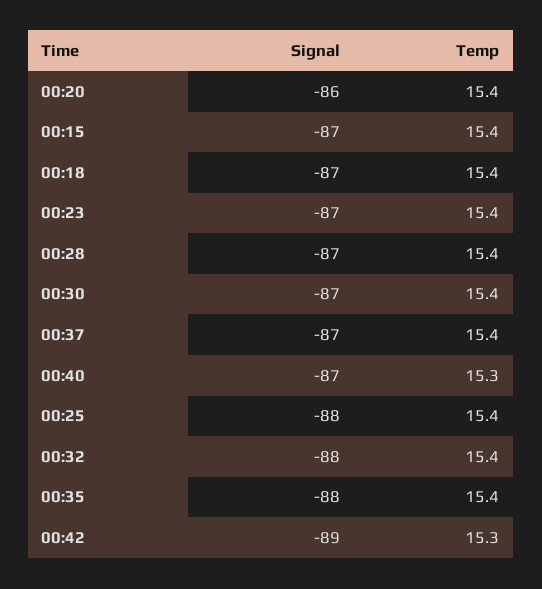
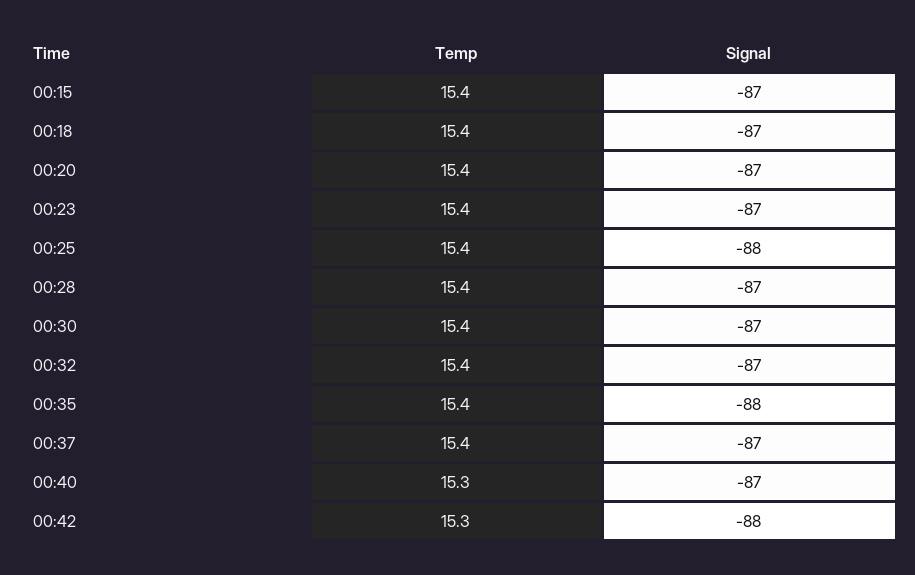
  {
    "Signal": {
-     "00:20": -86,
+     "00:20": -87,
      "00:15": -87,
      "00:18": -87,
      "00:23": -87,
      "00:28": -87,
      "00:30": -87,
      "00:37": -87,
      "00:40": -87,
      "00:25": -88,
-     "00:32": -88,
+     "00:32": -87,
      "00:35": -88,
-     "00:42": -89
+     "00:42": -88
    },
    "Temp": {
      "00:20": 15.4,
      "00:15": 15.4,
      "00:18": 15.4,
      "00:23": 15.4,
      "00:28": 15.4,
      "00:30": 15.4,
      "00:37": 15.4,
      "00:40": 15.3,
      "00:25": 15.4,
      "00:32": 15.4,
      "00:35": 15.4,
      "00:42": 15.3
    }
  }

